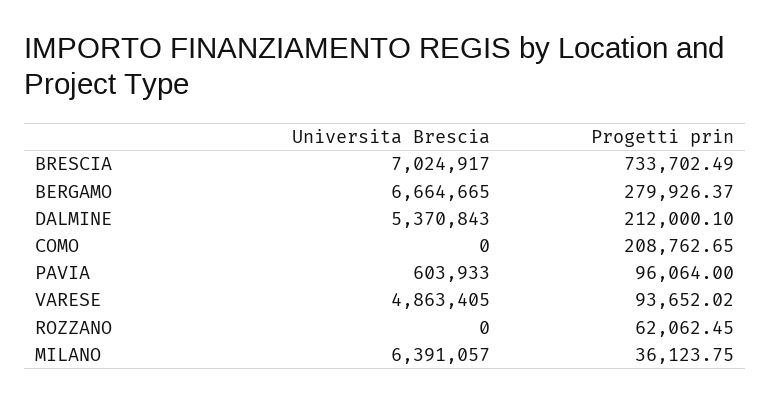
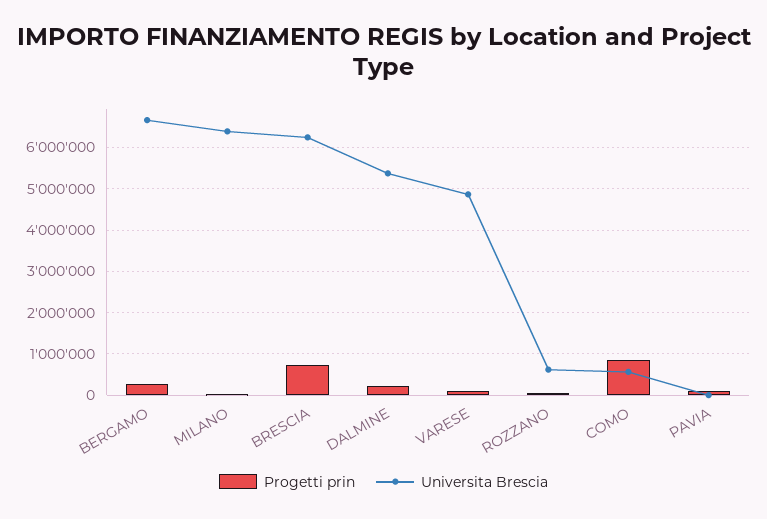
  {
    "Universita Brescia": {
-     "BRESCIA": 7024917,
+     "BRESCIA": 6200000,
      "BERGAMO": 6664665,
      "DALMINE": 5370843,
-     "COMO": 0,
+     "COMO": 600000,
-     "PAVIA": 603933,
+     "PAVIA": 0,
      "VARESE": 4863405,
-     "ROZZANO": 0,
+     "ROZZANO": 600000,
      "MILANO": 6391057
    },
    "Progetti prin": {
      "BRESCIA": 733702.49,
      "BERGAMO": 279926.37,
      "DALMINE": 212000.1,
-     "COMO": 208762.65,
+     "COMO": 800000,
      "PAVIA": 96064,
      "VARESE": 93652.02,
      "ROZZANO": 62062.45,
      "MILANO": 36123.75
    }
  }

